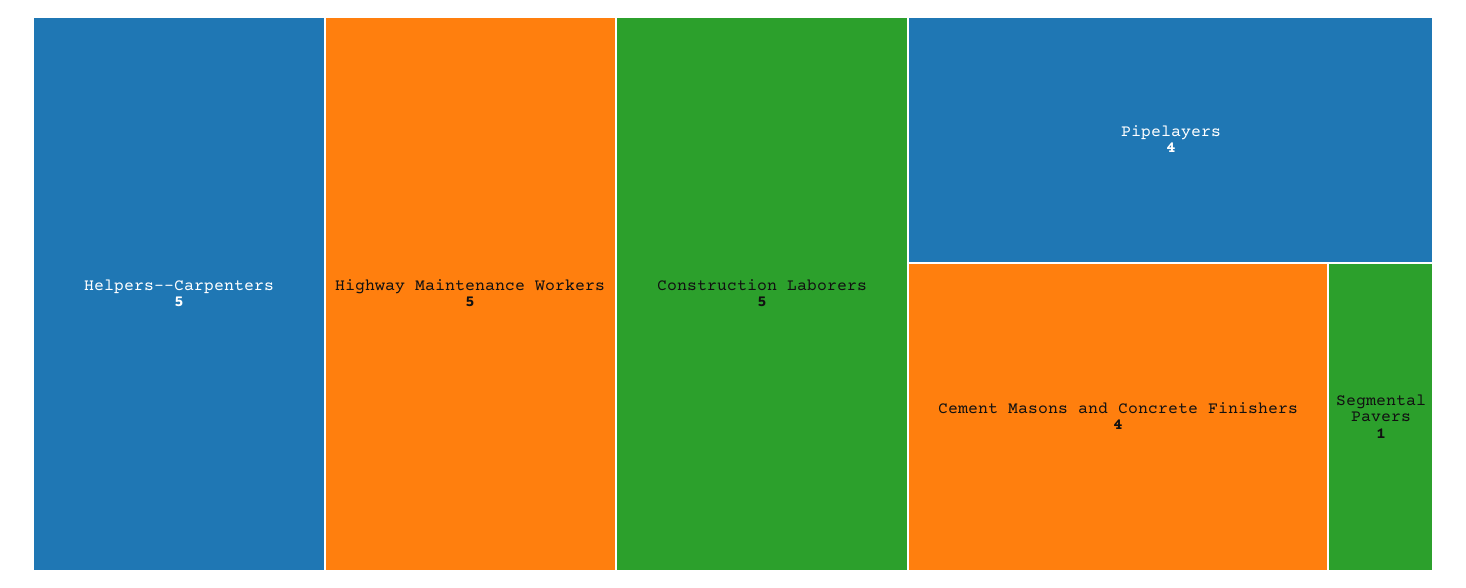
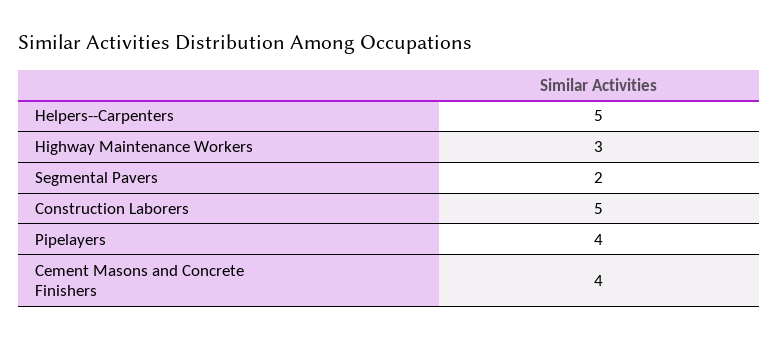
  {
    "Helpers--Carpenters": 5,
-   "Highway Maintenance Workers": 5,
+   "Highway Maintenance Workers": 3,
    "Construction Laborers": 5,
    "Pipelayers": 4,
    "Cement Masons and Concrete Finishers": 4,
-   "Segmental Pavers": 1
+   "Segmental Pavers": 2
  }

